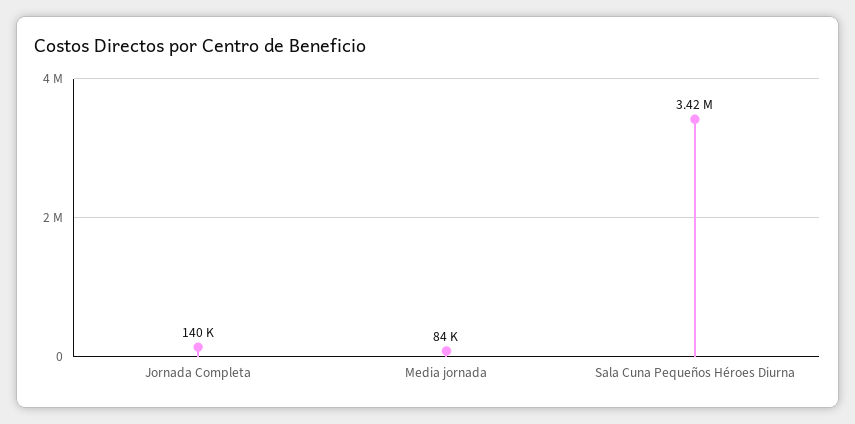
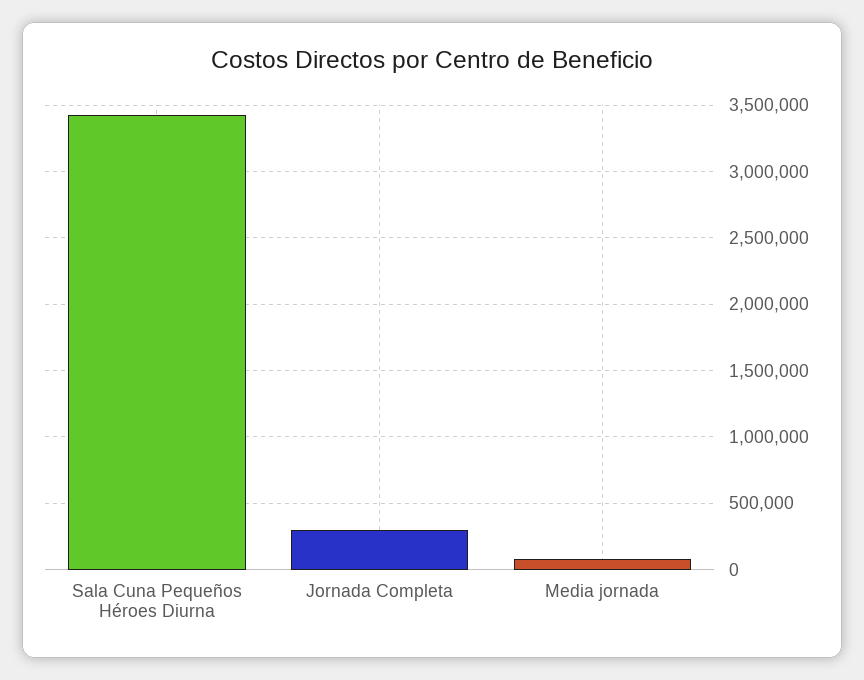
  {
-   "Jornada Completa": 140000,
+   "Jornada Completa": 300000,
    "Media jornada": 84000,
    "Sala Cuna Pequeños Héroes Diurna": 3420000
  }

